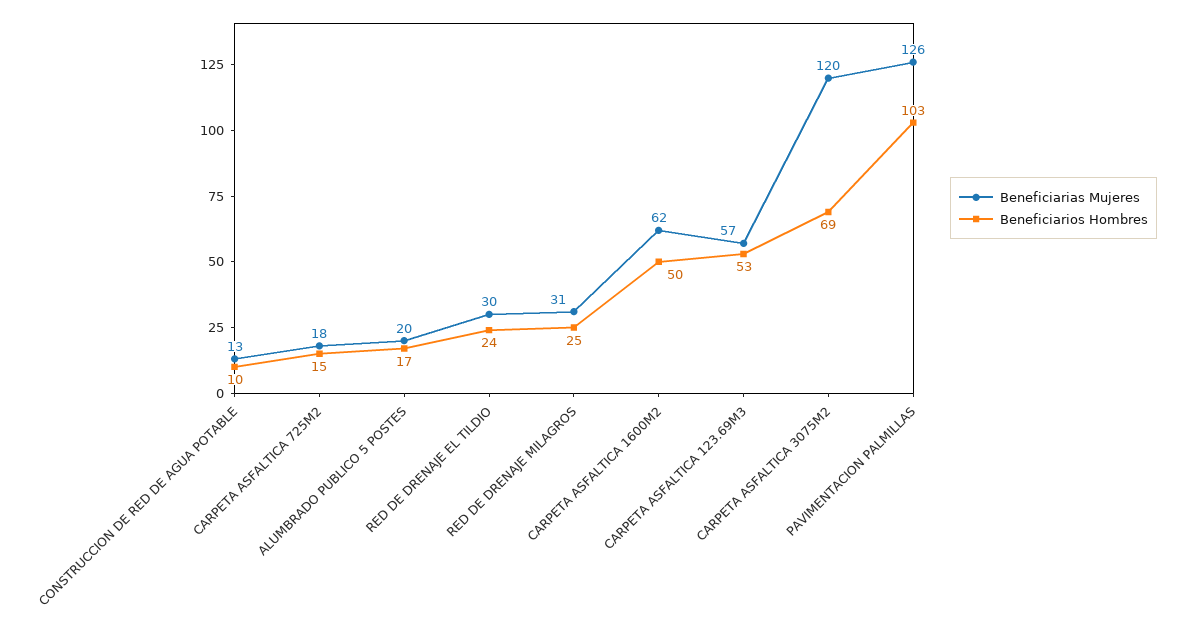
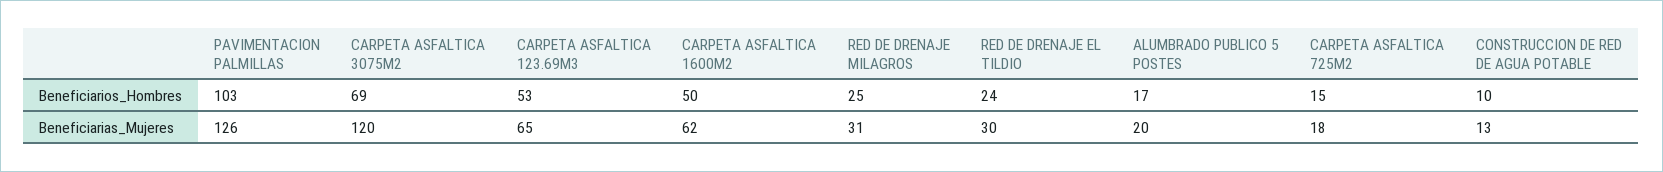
  {
    "Beneficiarias Mujeres": {
      "CONSTRUCCION DE RED DE AGUA POTABLE": 13,
      "CARPETA ASFALTICA 725M2": 18,
      "ALUMBRADO PUBLICO 5 POSTES": 20,
      "RED DE DRENAJE EL TILDIO": 30,
      "RED DE DRENAJE MILAGROS": 31,
      "CARPETA ASFALTICA 1600M2": 62,
-     "CARPETA ASFALTICA 123.69M3": 57,
+     "CARPETA ASFALTICA 123.69M3": 65,
      "CARPETA ASFALTICA 3075M2": 120,
      "PAVIMENTACION PALMILLAS": 126
    },
    "Beneficiarios Hombres": {
      "CONSTRUCCION DE RED DE AGUA POTABLE": 10,
      "CARPETA ASFALTICA 725M2": 15,
      "ALUMBRADO PUBLICO 5 POSTES": 17,
      "RED DE DRENAJE EL TILDIO": 24,
      "RED DE DRENAJE MILAGROS": 25,
      "CARPETA ASFALTICA 1600M2": 50,
      "CARPETA ASFALTICA 123.69M3": 53,
      "CARPETA ASFALTICA 3075M2": 69,
      "PAVIMENTACION PALMILLAS": 103
    }
  }

